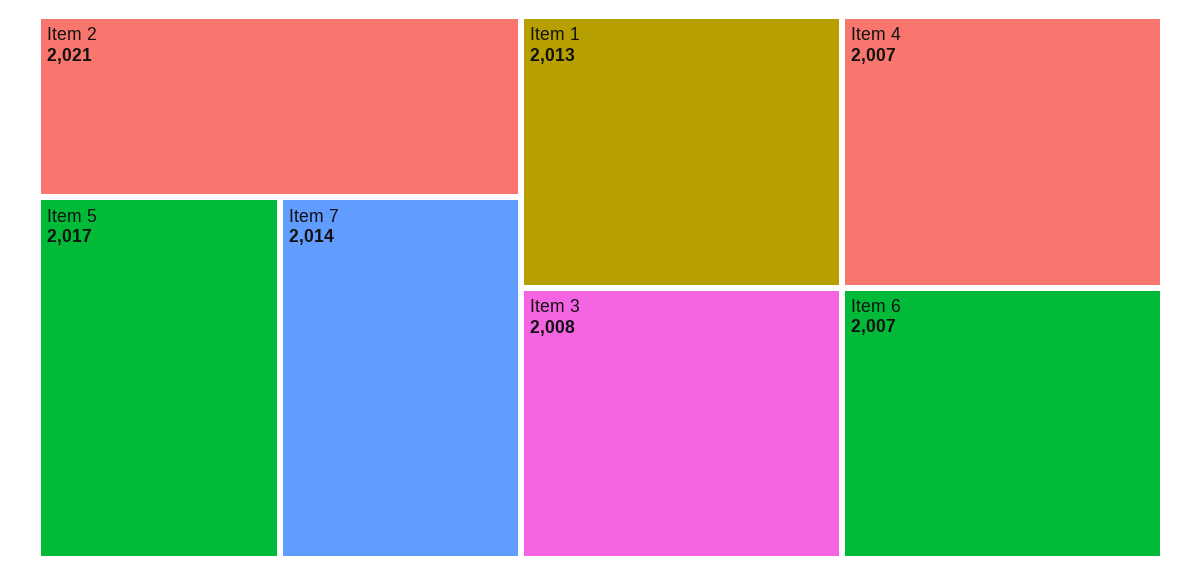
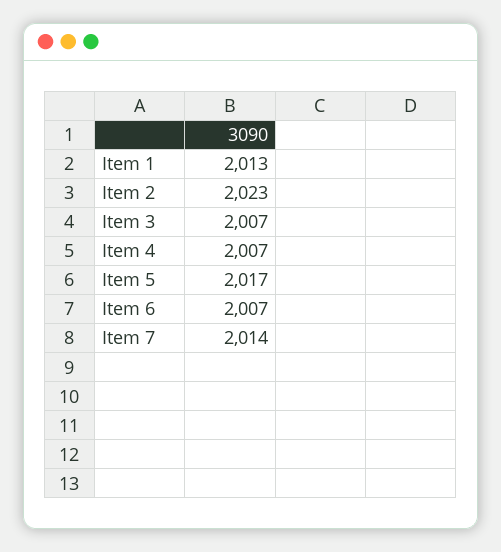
  {
-   "Item 2": 2021,
+   "Item 2": 2023,
    "Item 5": 2017,
    "Item 7": 2014,
    "Item 1": 2013,
-   "Item 3": 2008,
+   "Item 3": 2007,
    "Item 4": 2007,
    "Item 6": 2007
  }

